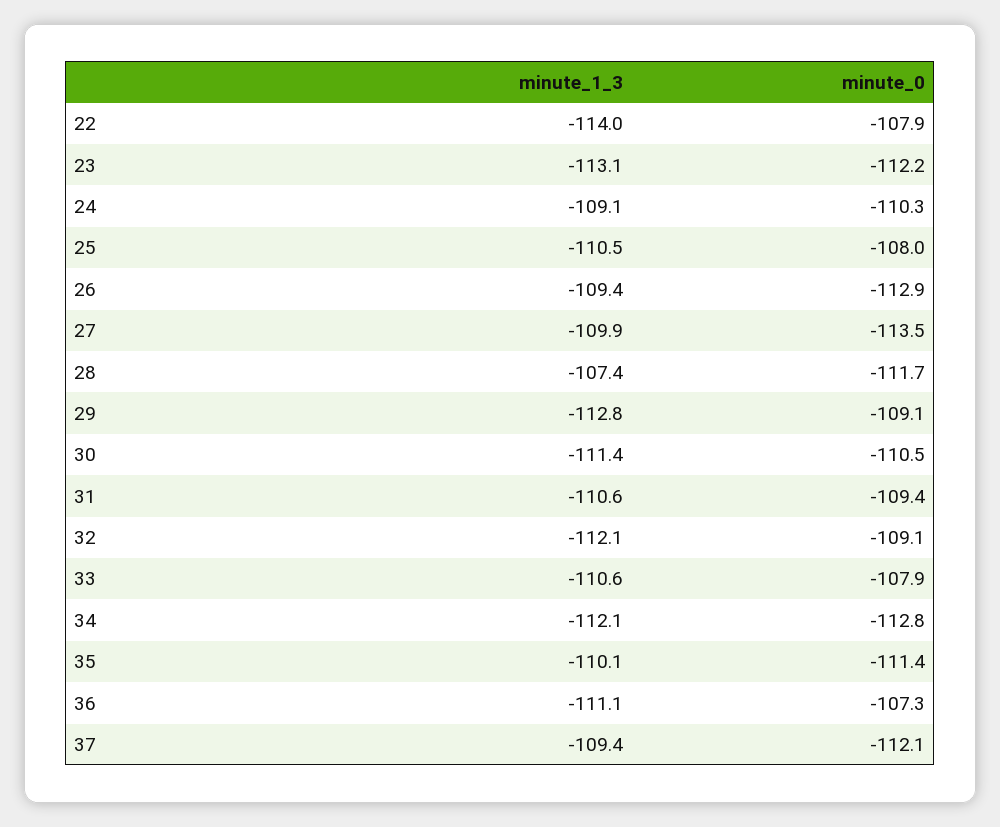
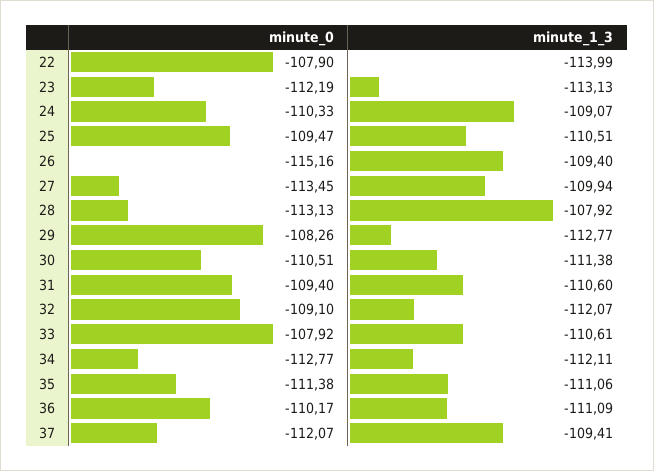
  {
    "minute_1_3": {
      "22": -113.99,
      "23": -113.13,
      "24": -109.07,
      "25": -110.51,
      "26": -109.4,
      "27": -109.94,
-     "28": -107.4,
+     "28": -107.92,
      "29": -112.77,
      "30": -111.38,
      "31": -110.6,
      "32": -112.07,
      "33": -110.61,
      "34": -112.11,
-     "35": -110.1,
+     "35": -111.06,
      "36": -111.09,
      "37": -109.41
    },
    "minute_0": {
      "22": -107.9,
      "23": -112.19,
      "24": -110.33,
-     "25": -108,
+     "25": -109.47,
-     "26": -112.9,
+     "26": -115.16,
      "27": -113.45,
-     "28": -111.7,
+     "28": -113.13,
-     "29": -109.1,
+     "29": -108.26,
      "30": -110.51,
      "31": -109.4,
      "32": -109.1,
      "33": -107.92,
      "34": -112.77,
      "35": -111.38,
-     "36": -107.3,
+     "36": -110.17,
      "37": -112.07
    }
  }

